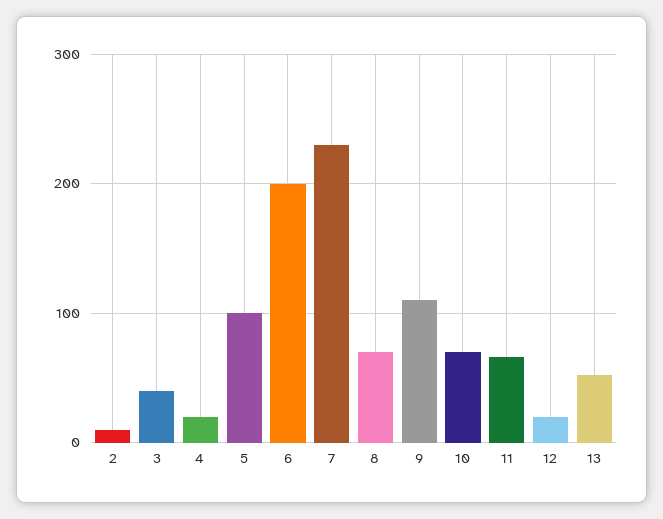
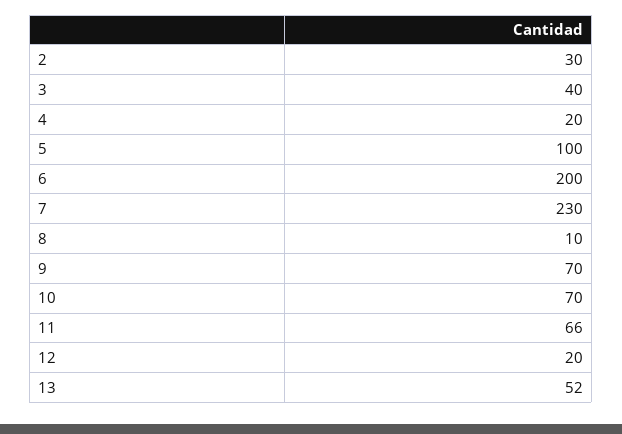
  {
-   "2": 10,
+   "2": 30,
    "3": 40,
    "4": 20,
    "5": 100,
    "6": 200,
    "7": 230,
-   "8": 70,
+   "8": 10,
-   "9": 110,
+   "9": 70,
    "10": 70,
    "11": 66,
    "12": 20,
    "13": 52
  }

